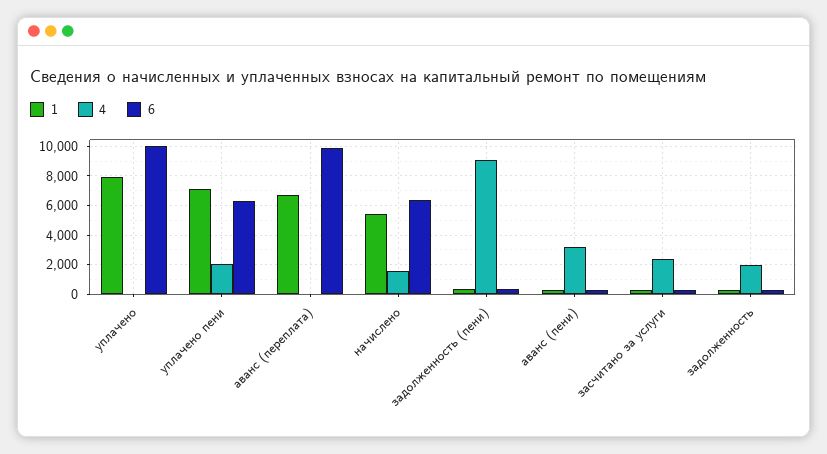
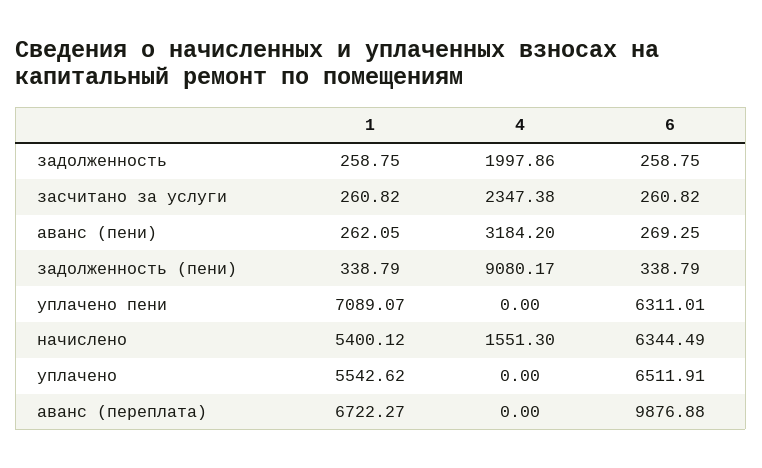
  {
    "1": {
-     "уплачено": 8000,
+     "уплачено": 5542.62,
      "уплачено пени": 7089.07,
      "аванс (переплата)": 6722.27,
      "начислено": 5400.12,
      "задолженность (пени)": 338.79,
      "аванс (пени)": 262.05,
      "засчитано за услуги": 260.82,
      "задолженность": 258.75
    },
    "4": {
      "уплачено": 0,
-     "уплачено пени": 2000,
+     "уплачено пени": 0,
      "аванс (переплата)": 0,
      "начислено": 1551.3,
      "задолженность (пени)": 9080.17,
      "аванс (пени)": 3184.2,
      "засчитано за услуги": 2347.38,
      "задолженность": 1997.86
    },
    "6": {
-     "уплачено": 10000,
+     "уплачено": 6511.91,
      "уплачено пени": 6311.01,
      "аванс (переплата)": 9876.88,
      "начислено": 6344.49,
      "задолженность (пени)": 338.79,
      "аванс (пени)": 269.25,
      "засчитано за услуги": 260.82,
      "задолженность": 258.75
    }
  }

